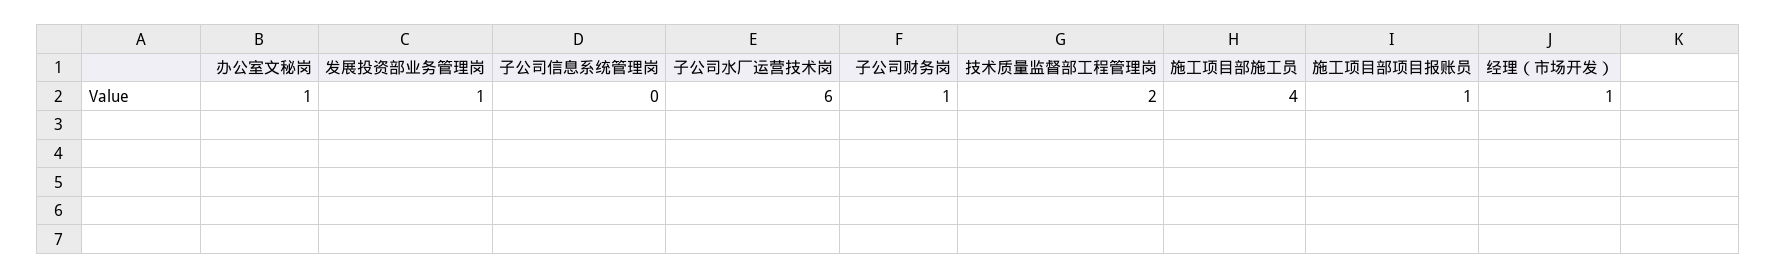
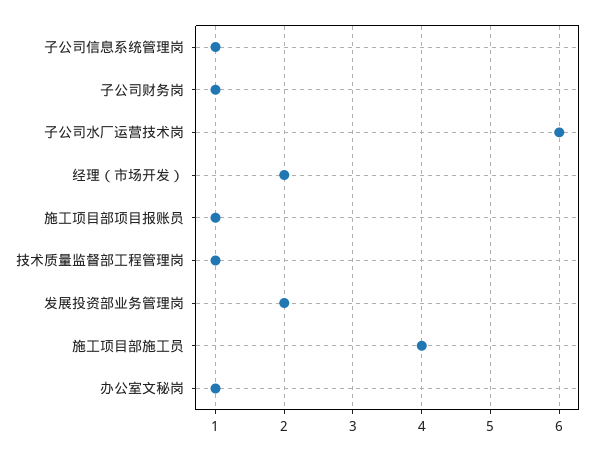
  {
    "办公室文秘岗": 1,
-   "发展投资部业务管理岗": 1,
+   "发展投资部业务管理岗": 2,
-   "子公司信息系统管理岗": 0,
+   "子公司信息系统管理岗": 1,
    "子公司水厂运营技术岗": 6,
    "子公司财务岗": 1,
-   "技术质量监督部工程管理岗": 2,
+   "技术质量监督部工程管理岗": 1,
    "施工项目部施工员": 4,
    "施工项目部项目报账员": 1,
-   "经理（市场开发）": 1
+   "经理（市场开发）": 2
  }

